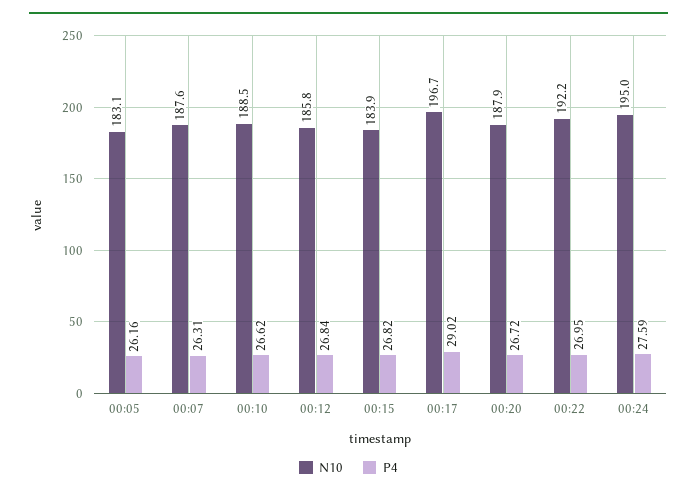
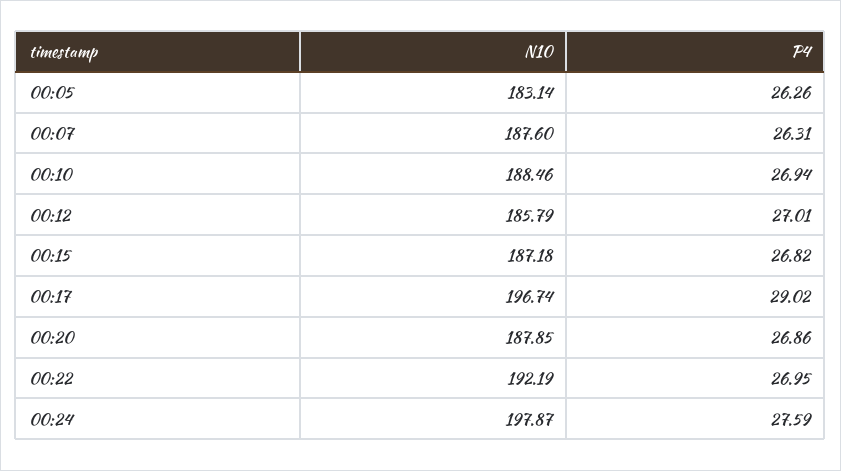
  {
    "N10": {
      "00:05": 183.14,
      "00:07": 187.6,
      "00:10": 188.46,
      "00:12": 185.79,
-     "00:15": 183.9,
+     "00:15": 187.18,
      "00:17": 196.74,
      "00:20": 187.85,
      "00:22": 192.19,
-     "00:24": 195
+     "00:24": 197.87
    },
    "P4": {
-     "00:05": 26.16,
+     "00:05": 26.26,
      "00:07": 26.31,
-     "00:10": 26.62,
+     "00:10": 26.94,
-     "00:12": 26.84,
+     "00:12": 27.01,
      "00:15": 26.82,
      "00:17": 29.02,
-     "00:20": 26.72,
+     "00:20": 26.86,
      "00:22": 26.95,
      "00:24": 27.59
    }
  }

